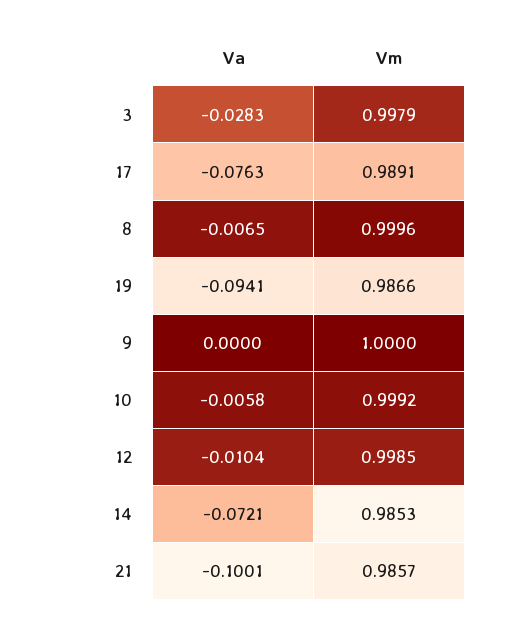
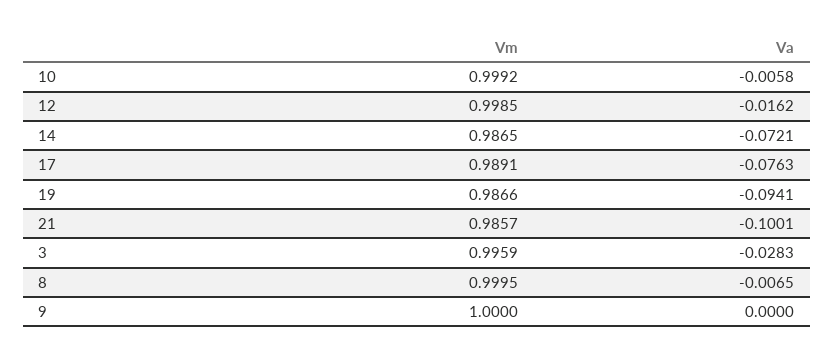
  {
    "Va": {
      "3": -0.0283,
      "17": -0.0763,
      "8": -0.0065,
      "19": -0.0941,
      "9": 0,
      "10": -0.0058,
-     "12": -0.0104,
+     "12": -0.0162,
      "14": -0.0721,
      "21": -0.1001
    },
    "Vm": {
-     "3": 0.9979,
+     "3": 0.9959,
      "17": 0.9891,
-     "8": 0.9996,
+     "8": 0.9995,
      "19": 0.9866,
      "9": 1,
      "10": 0.9992,
      "12": 0.9985,
-     "14": 0.9853,
+     "14": 0.9865,
      "21": 0.9857
    }
  }

